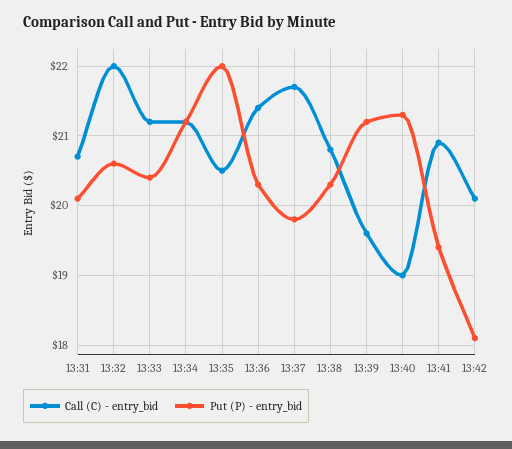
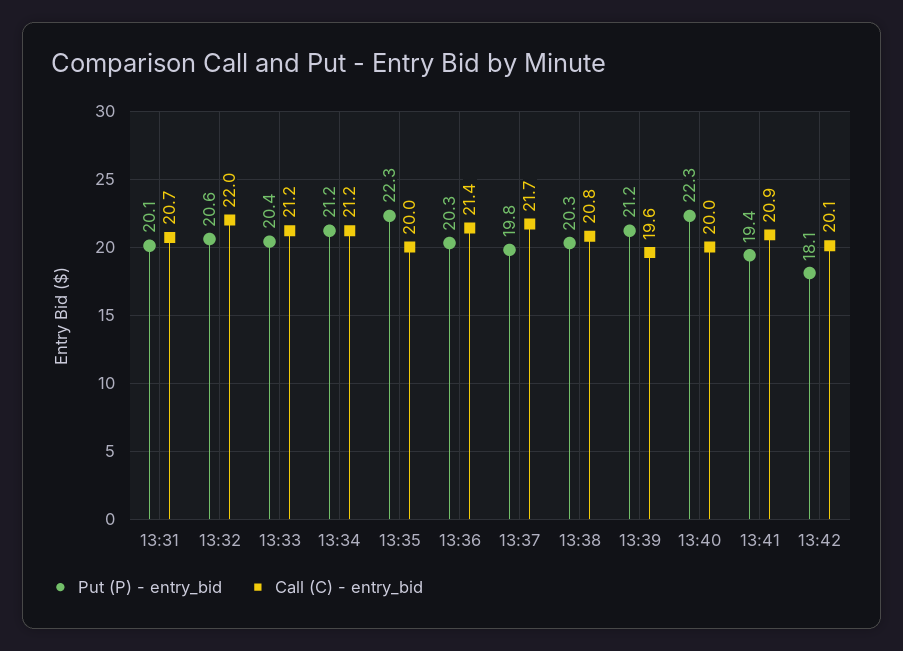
  {
    "Call (C) - entry_bid": {
      "13:31": 20.7,
      "13:32": 22,
      "13:33": 21.2,
      "13:34": 21.2,
-     "13:35": 20.5,
+     "13:35": 20,
      "13:36": 21.4,
      "13:37": 21.7,
      "13:38": 20.8,
      "13:39": 19.6,
-     "13:40": 19,
+     "13:40": 20,
      "13:41": 20.9,
      "13:42": 20.1
    },
    "Put (P) - entry_bid": {
      "13:31": 20.1,
      "13:32": 20.6,
      "13:33": 20.4,
      "13:34": 21.2,
-     "13:35": 22,
+     "13:35": 22.3,
      "13:36": 20.3,
      "13:37": 19.8,
      "13:38": 20.3,
      "13:39": 21.2,
-     "13:40": 21.3,
+     "13:40": 22.3,
      "13:41": 19.4,
      "13:42": 18.1
    }
  }

